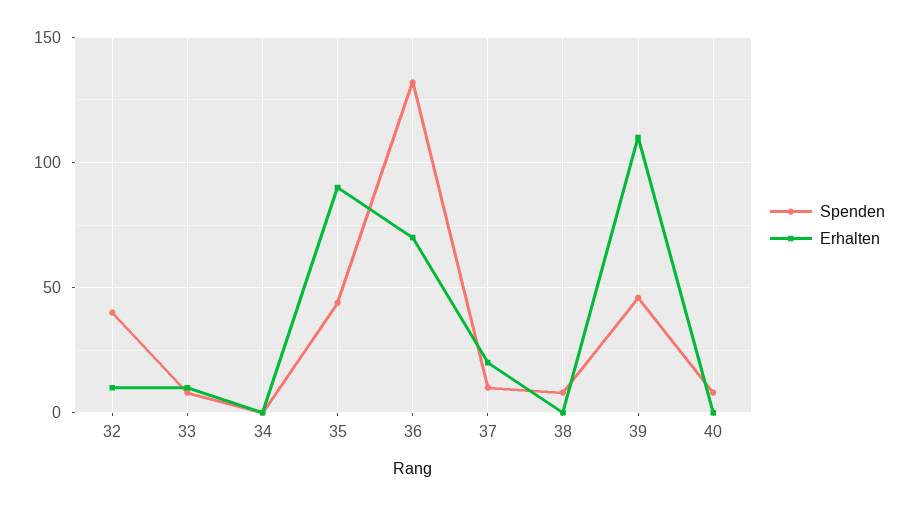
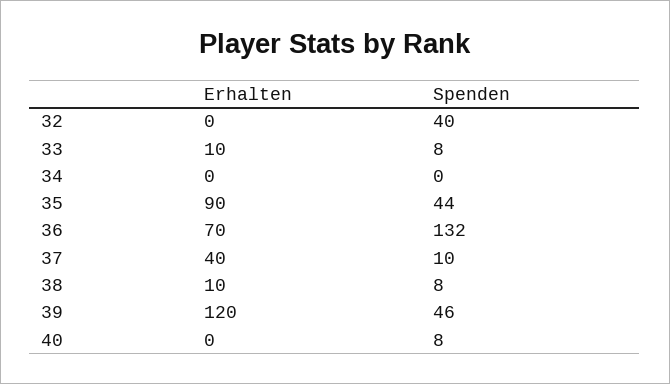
  {
    "Spenden": {
      "32": 40,
      "33": 8,
      "34": 0,
      "35": 44,
      "36": 132,
      "37": 10,
      "38": 8,
      "39": 46,
      "40": 8
    },
    "Erhalten": {
-     "32": 10,
+     "32": 0,
      "33": 10,
      "34": 0,
      "35": 90,
      "36": 70,
-     "37": 20,
+     "37": 40,
-     "38": 0,
+     "38": 10,
-     "39": 110,
+     "39": 120,
      "40": 0
    }
  }

